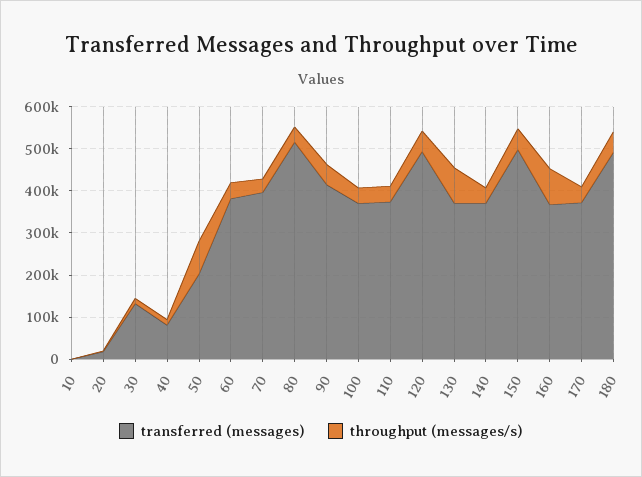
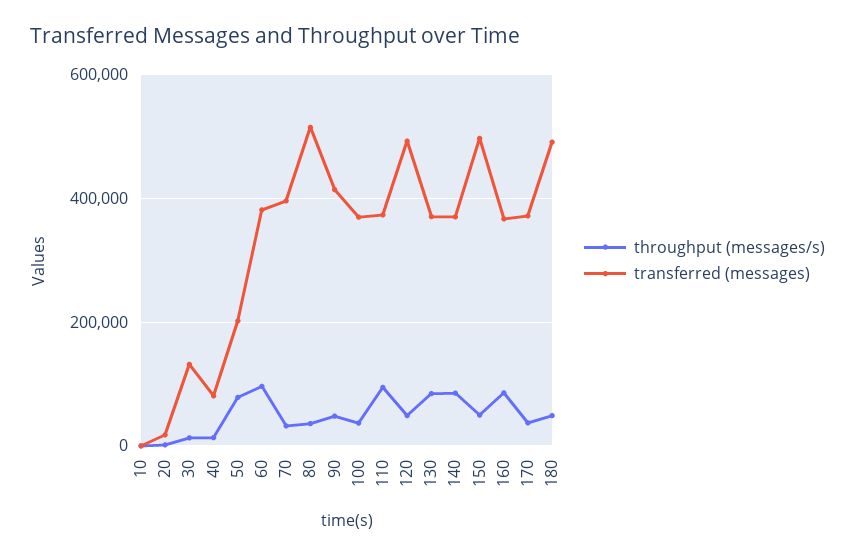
  {
    "transferred (messages)": {
      "10": 0,
      "20": 20000,
      "30": 140000,
      "40": 80000,
      "50": 200000,
      "60": 380000,
      "70": 400000,
      "80": 520000,
      "90": 420000,
      "100": 380000,
      "110": 380000,
      "120": 500000,
      "130": 380000,
      "140": 380000,
      "150": 500000,
      "160": 360000,
      "170": 380000,
      "180": 500000
    },
    "throughput (messages/s)": {
      "10": 0,
      "20": 0,
      "30": 20000,
      "40": 20000,
      "50": 80000,
-     "60": 40000,
+     "60": 100000,
      "70": 40000,
      "80": 40000,
      "90": 40000,
      "100": 40000,
-     "110": 40000,
+     "110": 100000,
      "120": 40000,
      "130": 80000,
-     "140": 40000,
+     "140": 80000,
      "150": 40000,
      "160": 80000,
      "170": 40000,
      "180": 40000
    }
  }

